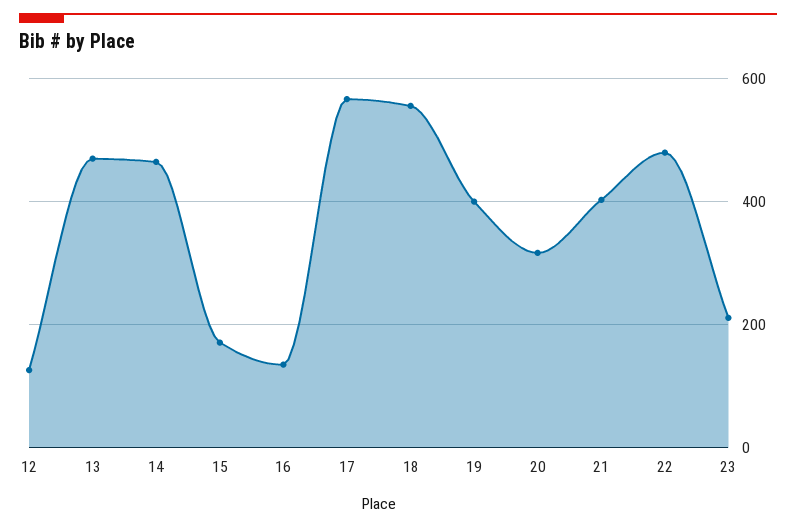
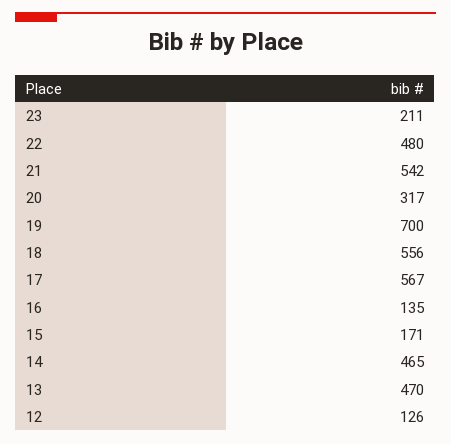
  {
    "12": 126,
    "13": 470,
    "14": 465,
    "15": 171,
    "16": 135,
    "17": 567,
    "18": 556,
-   "19": 400,
+   "19": 700,
    "20": 317,
-   "21": 400,
+   "21": 542,
    "22": 480,
    "23": 211
  }

